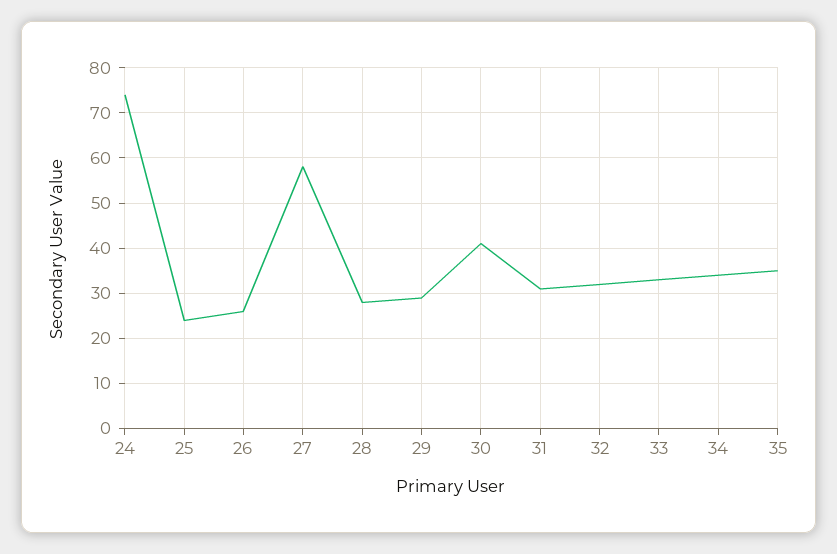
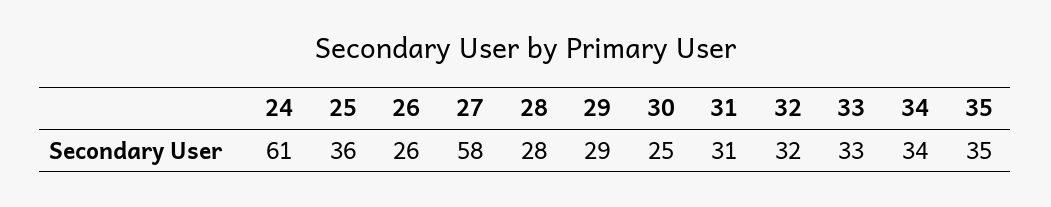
  {
-   "24": 75,
+   "24": 61,
-   "25": 25,
+   "25": 36,
    "26": 26,
    "27": 58,
    "28": 28,
    "29": 29,
-   "30": 40,
+   "30": 25,
    "31": 31,
    "32": 32,
    "33": 33,
    "34": 34,
    "35": 35
  }

